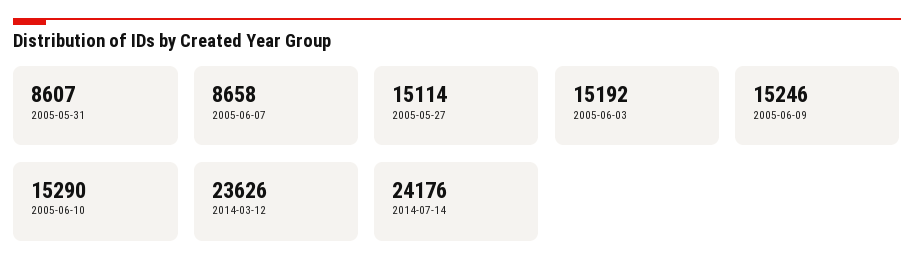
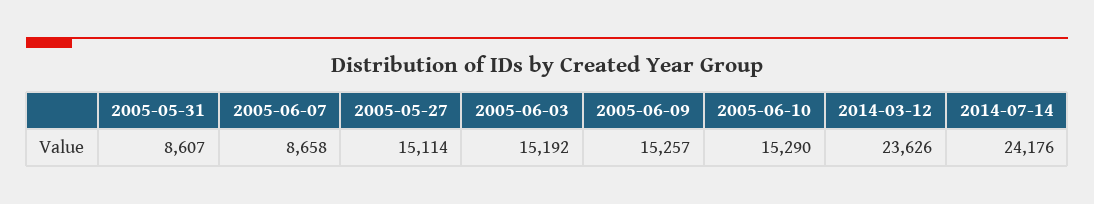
  {
    "2005-05-31": 8607,
    "2005-06-07": 8658,
    "2005-05-27": 15114,
    "2005-06-03": 15192,
-   "2005-06-09": 15246,
+   "2005-06-09": 15257,
    "2005-06-10": 15290,
    "2014-03-12": 23626,
    "2014-07-14": 24176
  }

